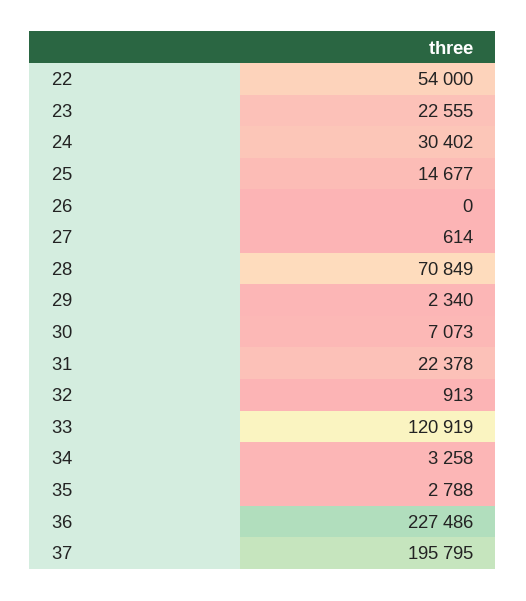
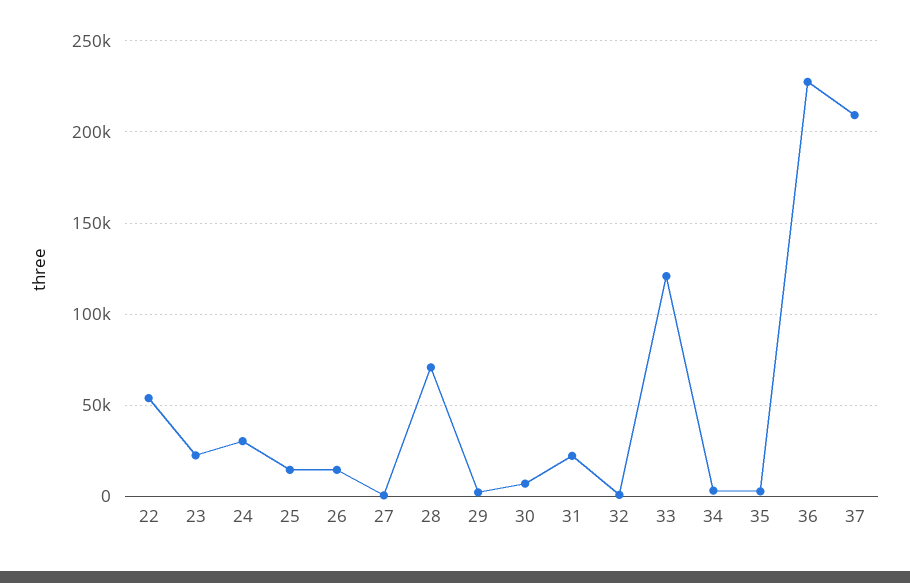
  {
    "22": 54000,
    "23": 22555,
    "24": 30402,
    "25": 14677,
-   "26": 0,
+   "26": 15000,
    "27": 614,
    "28": 70849,
    "29": 2340,
    "30": 7073,
    "31": 22378,
    "32": 913,
    "33": 120919,
    "34": 3258,
    "35": 2788,
    "36": 227486,
-   "37": 195795
+   "37": 210000
  }

